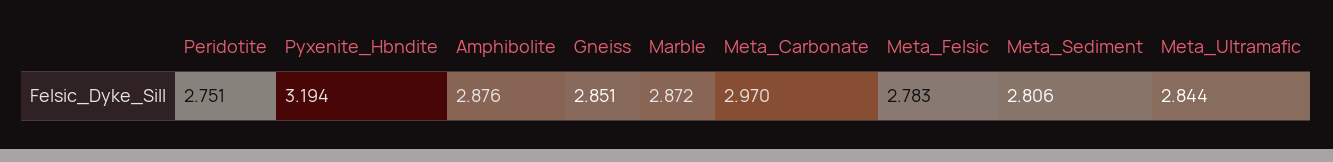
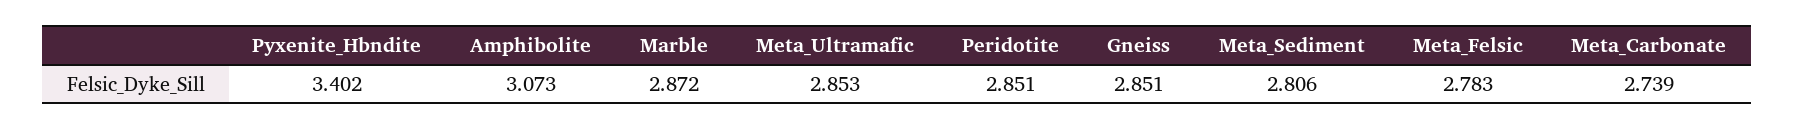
  {
-   "Peridotite": 2.751,
+   "Peridotite": 2.851,
-   "Pyxenite_Hbndite": 3.194,
+   "Pyxenite_Hbndite": 3.402,
-   "Amphibolite": 2.876,
+   "Amphibolite": 3.073,
    "Gneiss": 2.851,
    "Marble": 2.872,
-   "Meta_Carbonate": 2.97,
+   "Meta_Carbonate": 2.739,
    "Meta_Felsic": 2.783,
    "Meta_Sediment": 2.806,
-   "Meta_Ultramafic": 2.844
+   "Meta_Ultramafic": 2.853
  }

